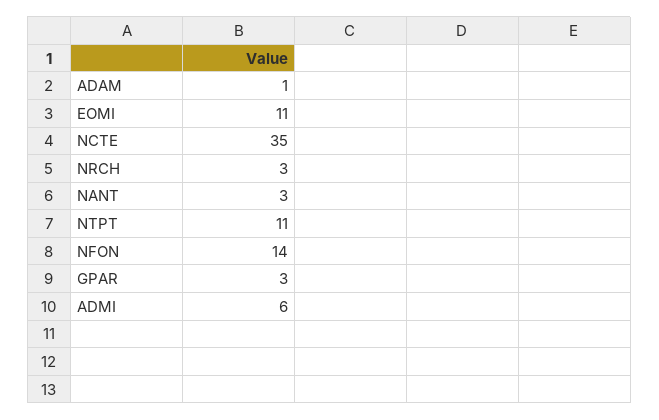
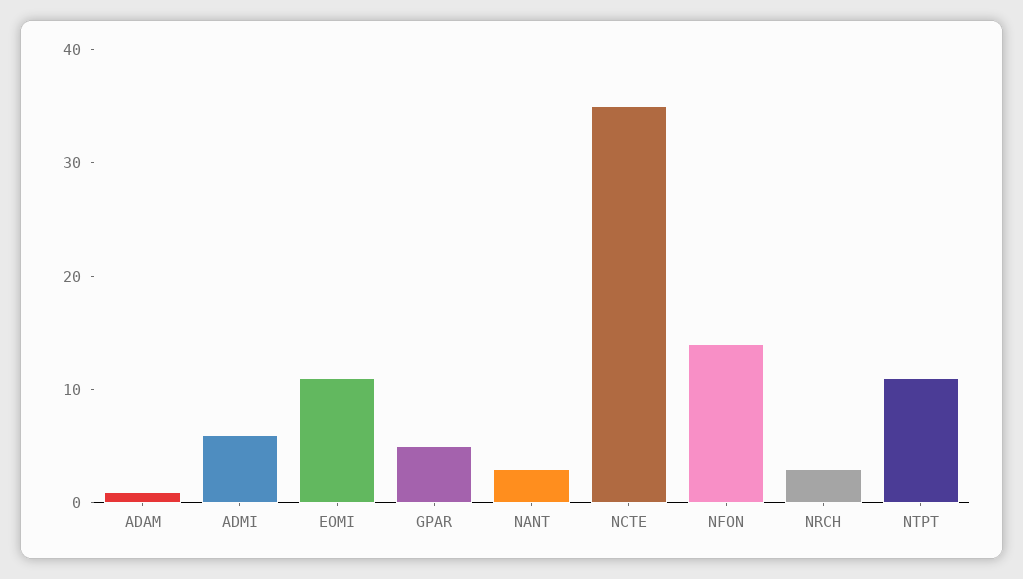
  {
    "ADAM": 1,
    "EOMI": 11,
    "NCTE": 35,
    "NRCH": 3,
    "NANT": 3,
    "NTPT": 11,
    "NFON": 14,
-   "GPAR": 3,
+   "GPAR": 5,
    "ADMI": 6
  }

